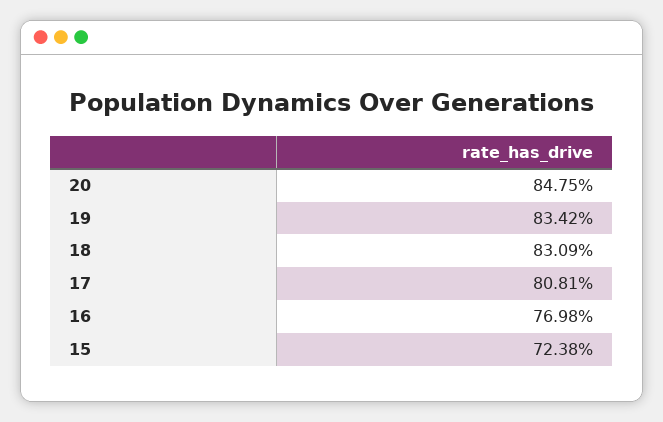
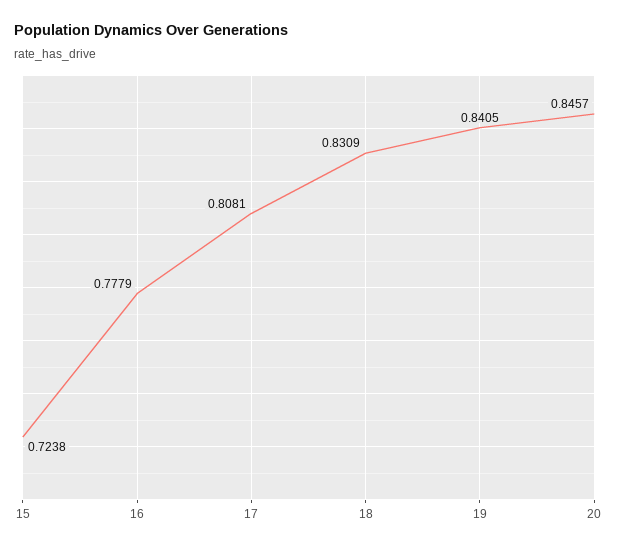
  {
-   "20": 0.8475,
+   "20": 0.8457,
-   "19": 0.8342,
+   "19": 0.8405,
    "18": 0.8309,
    "17": 0.8081,
-   "16": 0.7698,
+   "16": 0.7779,
    "15": 0.7238
  }

